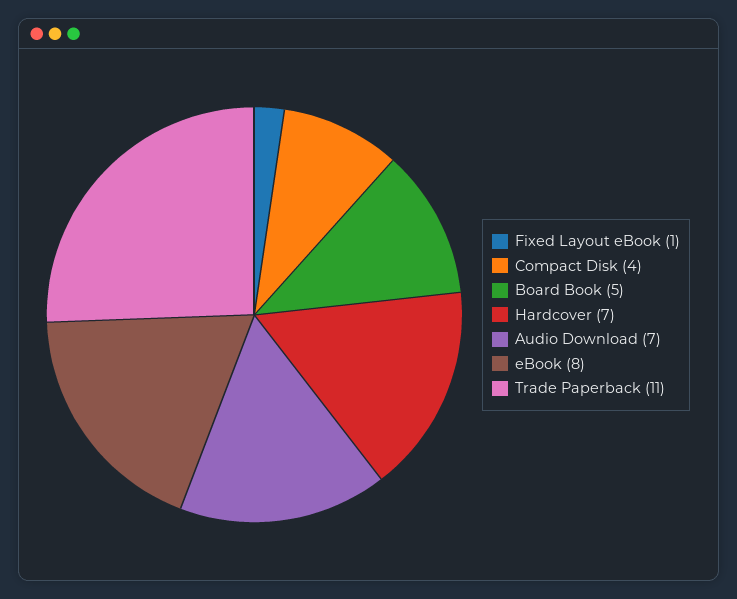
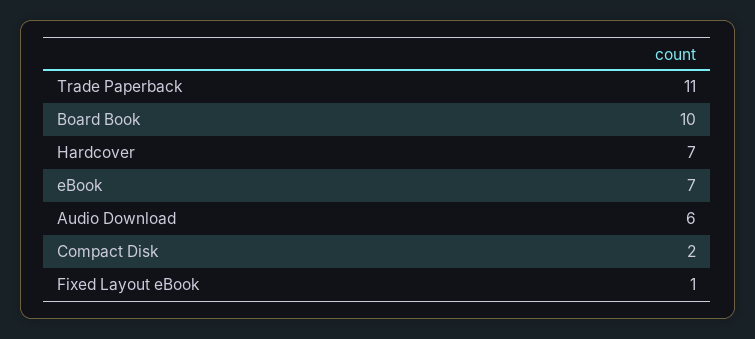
  {
    "Fixed Layout eBook": 1,
-   "Compact Disk": 4,
+   "Compact Disk": 2,
-   "Board Book": 5,
+   "Board Book": 10,
    "Hardcover": 7,
-   "Audio Download": 7,
+   "Audio Download": 6,
-   "eBook": 8,
+   "eBook": 7,
    "Trade Paperback": 11
  }

